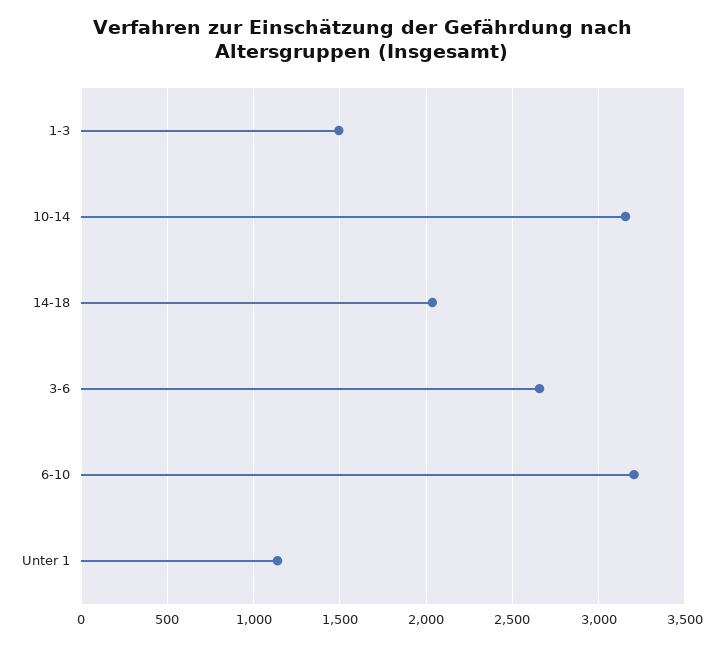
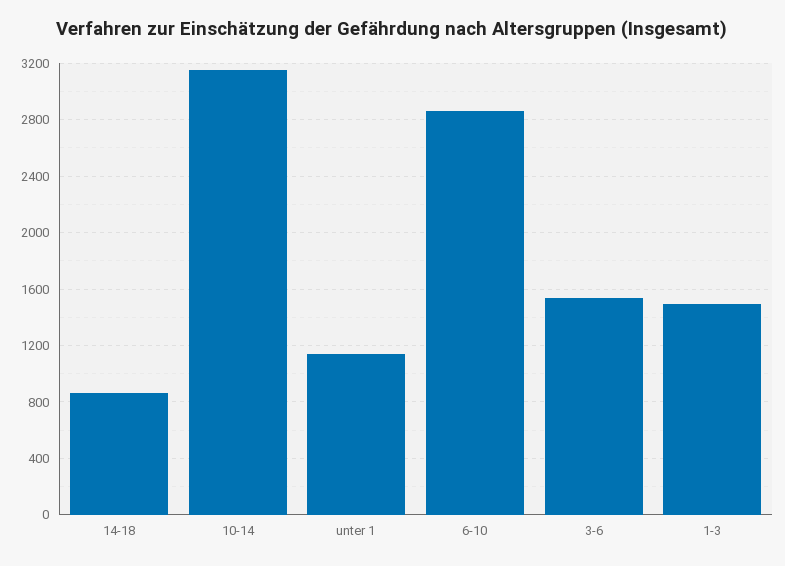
  {
    "1-3": 1500,
    "10-14": 3150,
-   "14-18": 2050,
+   "14-18": 850,
-   "3-6": 2650,
+   "3-6": 1550,
-   "6-10": 3200,
+   "6-10": 2850,
    "Unter 1": 1150
  }

